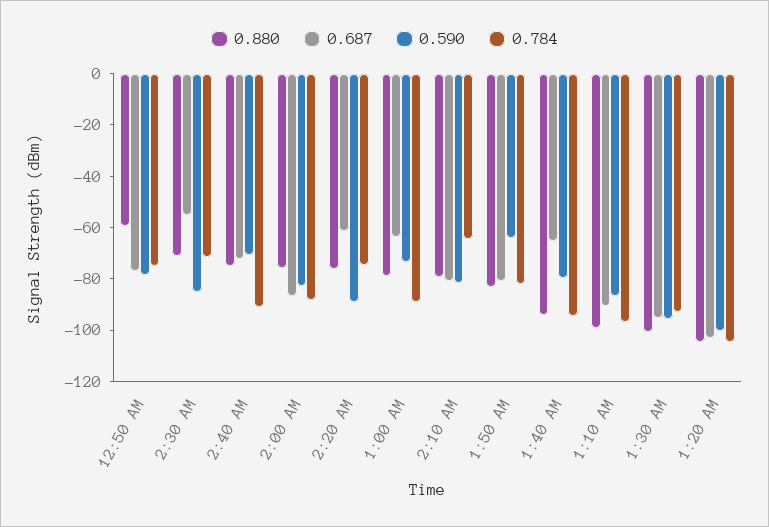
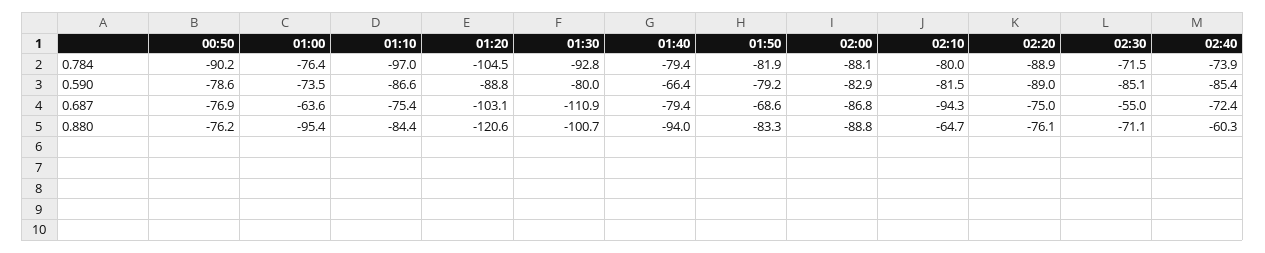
  {
    "0.880": {
-     "12:50 AM": -60,
+     "12:50 AM": -76.2,
      "2:30 AM": -71.1,
-     "2:40 AM": -75,
+     "2:40 AM": -60.3,
-     "2:00 AM": -75,
+     "2:00 AM": -88.8,
      "2:20 AM": -76.1,
-     "1:00 AM": -80,
+     "1:00 AM": -95.4,
-     "2:10 AM": -80,
+     "2:10 AM": -64.7,
      "1:50 AM": -83.3,
      "1:40 AM": -94,
-     "1:10 AM": -100,
+     "1:10 AM": -84.4,
      "1:30 AM": -100.7,
-     "1:20 AM": -105
+     "1:20 AM": -120.6
    },
    "0.687": {
      "12:50 AM": -76.9,
      "2:30 AM": -55,
      "2:40 AM": -72.4,
      "2:00 AM": -86.8,
-     "2:20 AM": -60,
+     "2:20 AM": -75,
      "1:00 AM": -63.6,
-     "2:10 AM": -80,
+     "2:10 AM": -94.3,
-     "1:50 AM": -80,
+     "1:50 AM": -68.6,
-     "1:40 AM": -65,
+     "1:40 AM": -79.4,
-     "1:10 AM": -90,
+     "1:10 AM": -75.4,
-     "1:30 AM": -95,
+     "1:30 AM": -110.9,
      "1:20 AM": -103.1
    },
    "0.590": {
      "12:50 AM": -78.6,
      "2:30 AM": -85.1,
-     "2:40 AM": -70,
+     "2:40 AM": -85.4,
      "2:00 AM": -82.9,
      "2:20 AM": -89,
      "1:00 AM": -73.5,
      "2:10 AM": -81.5,
-     "1:50 AM": -65,
+     "1:50 AM": -79.2,
-     "1:40 AM": -80,
+     "1:40 AM": -66.4,
      "1:10 AM": -86.6,
-     "1:30 AM": -95,
+     "1:30 AM": -80,
-     "1:20 AM": -100
+     "1:20 AM": -88.8
    },
    "0.784": {
-     "12:50 AM": -75,
+     "12:50 AM": -90.2,
      "2:30 AM": -71.5,
-     "2:40 AM": -90,
+     "2:40 AM": -73.9,
      "2:00 AM": -88.1,
-     "2:20 AM": -75,
+     "2:20 AM": -88.9,
-     "1:00 AM": -90,
+     "1:00 AM": -76.4,
-     "2:10 AM": -65,
+     "2:10 AM": -80,
      "1:50 AM": -81.9,
-     "1:40 AM": -95,
+     "1:40 AM": -79.4,
      "1:10 AM": -97,
      "1:30 AM": -92.8,
      "1:20 AM": -104.5
    }
  }

